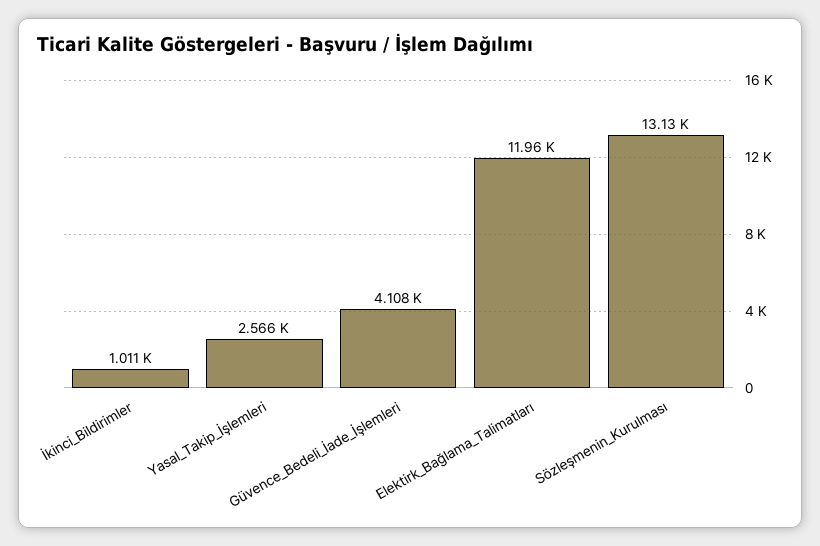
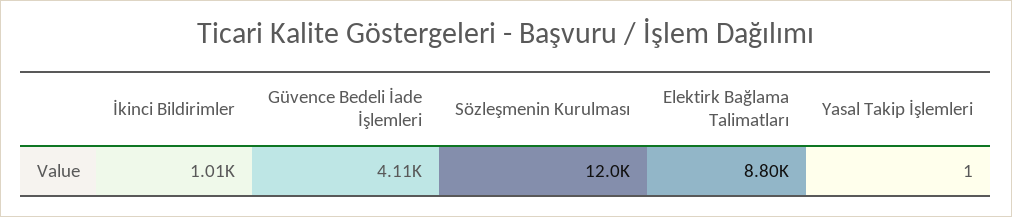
  {
    "İkinci_Bildirimler": 1011,
-   "Yasal_Takip_İşlemleri": 2566,
+   "Yasal_Takip_İşlemleri": 1,
    "Güvence_Bedeli_İade_İşlemleri": 4108,
-   "Elektirk_Bağlama_Talimatları": 11960,
+   "Elektirk_Bağlama_Talimatları": 8800,
-   "Sözleşmenin_Kurulması": 13130
+   "Sözleşmenin_Kurulması": 12000
  }

